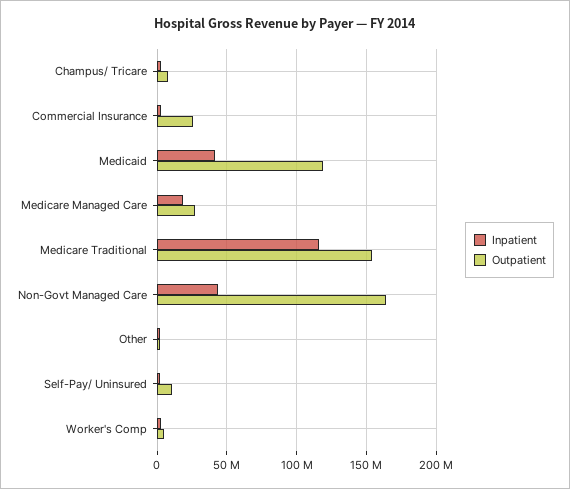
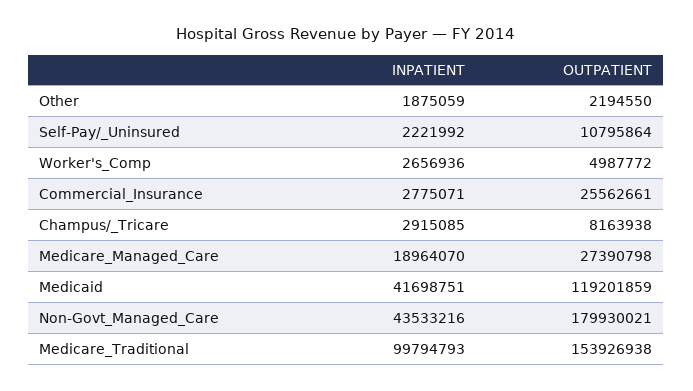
  {
    "Inpatient": {
      "Champus/ Tricare": 2915085,
      "Commercial Insurance": 2775071,
      "Medicaid": 41698751,
      "Medicare Managed Care": 18964070,
-     "Medicare Traditional": 115000000,
+     "Medicare Traditional": 99794793,
      "Non-Govt Managed Care": 43533216,
      "Other": 1875059,
      "Self-Pay/ Uninsured": 2221992,
      "Worker's Comp": 2656936
    },
    "Outpatient": {
      "Champus/ Tricare": 8163938,
      "Commercial Insurance": 25562661,
      "Medicaid": 119201859,
      "Medicare Managed Care": 27390798,
      "Medicare Traditional": 153926938,
-     "Non-Govt Managed Care": 165000000,
+     "Non-Govt Managed Care": 179930021,
      "Other": 2194550,
      "Self-Pay/ Uninsured": 10795864,
      "Worker's Comp": 4987772
    }
  }

